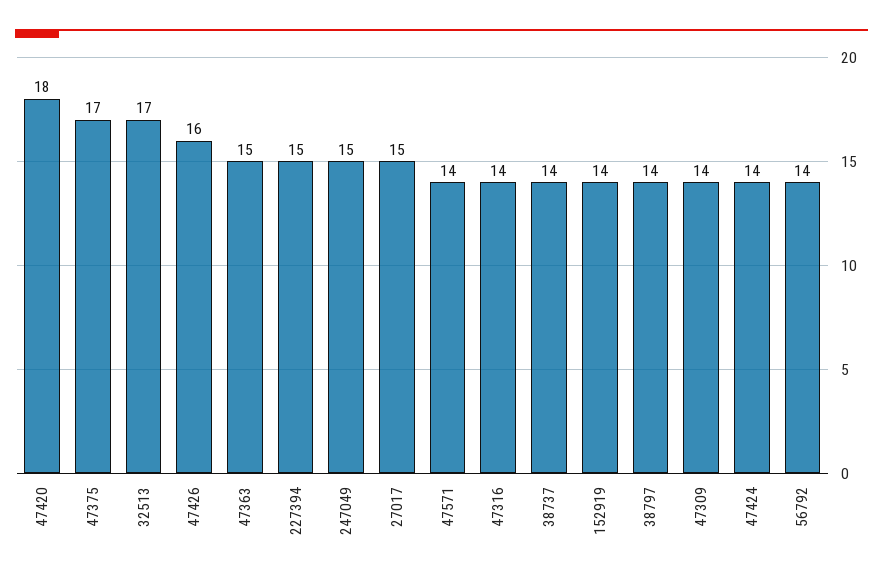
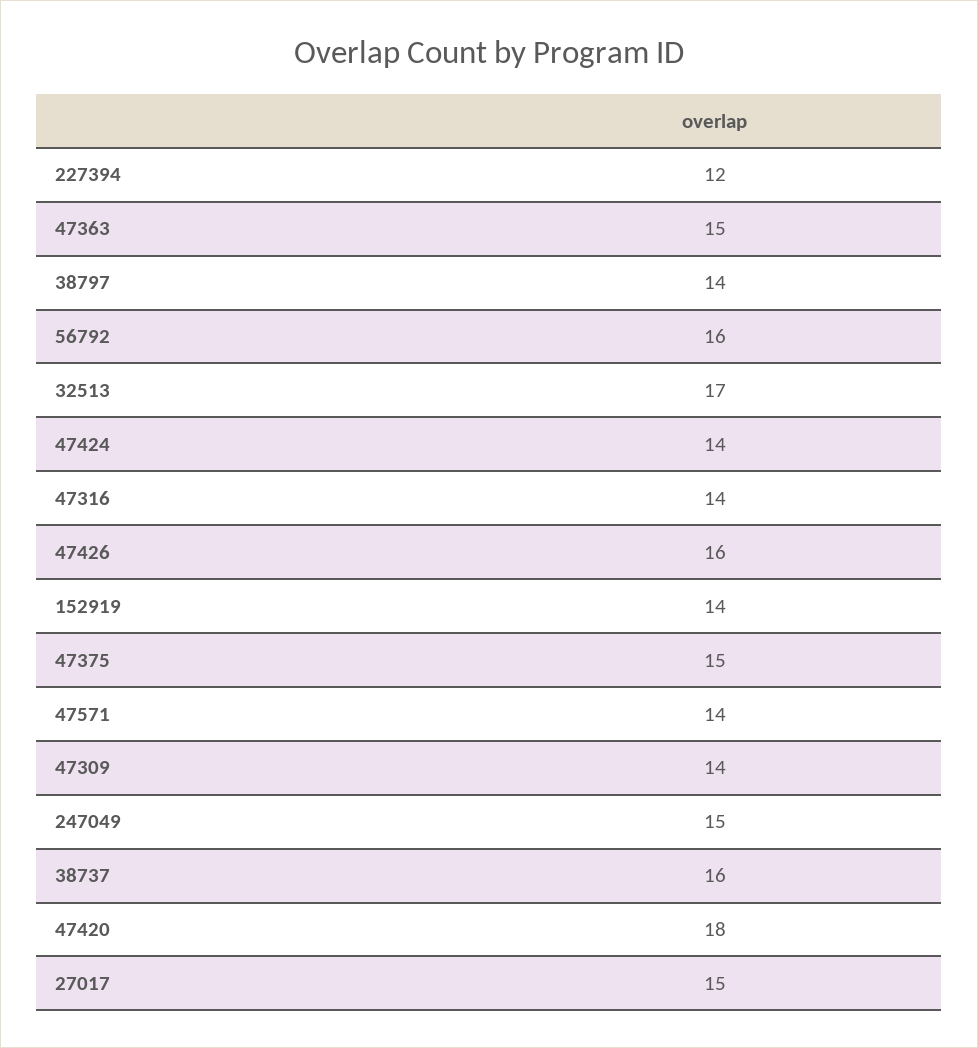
  {
    "47420": 18,
-   "47375": 17,
+   "47375": 15,
    "32513": 17,
    "47426": 16,
    "47363": 15,
-   "227394": 15,
+   "227394": 12,
    "247049": 15,
    "27017": 15,
    "47571": 14,
    "47316": 14,
-   "38737": 14,
+   "38737": 16,
    "152919": 14,
    "38797": 14,
    "47309": 14,
    "47424": 14,
-   "56792": 14
+   "56792": 16
  }

